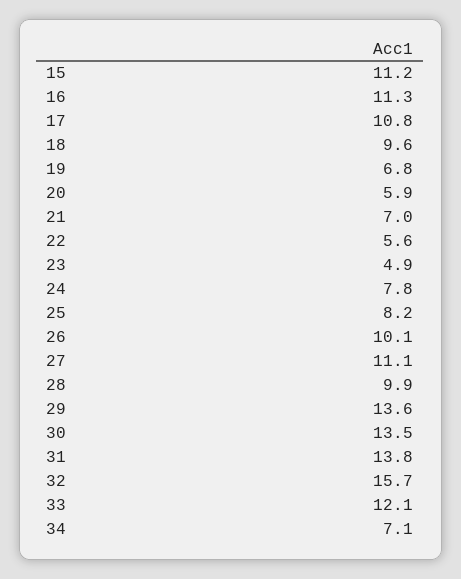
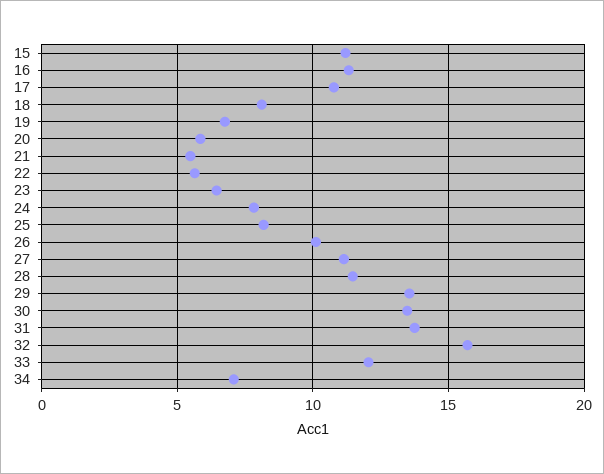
  {
    "15": 11.2,
    "16": 11.3,
    "17": 10.8,
-   "18": 9.6,
+   "18": 8,
    "19": 6.8,
    "20": 5.9,
-   "21": 7,
+   "21": 5.5,
    "22": 5.6,
-   "23": 4.9,
+   "23": 6.5,
    "24": 7.8,
    "25": 8.2,
    "26": 10.1,
    "27": 11.1,
-   "28": 9.9,
+   "28": 11.5,
    "29": 13.6,
    "30": 13.5,
    "31": 13.8,
    "32": 15.7,
    "33": 12.1,
    "34": 7.1
  }

